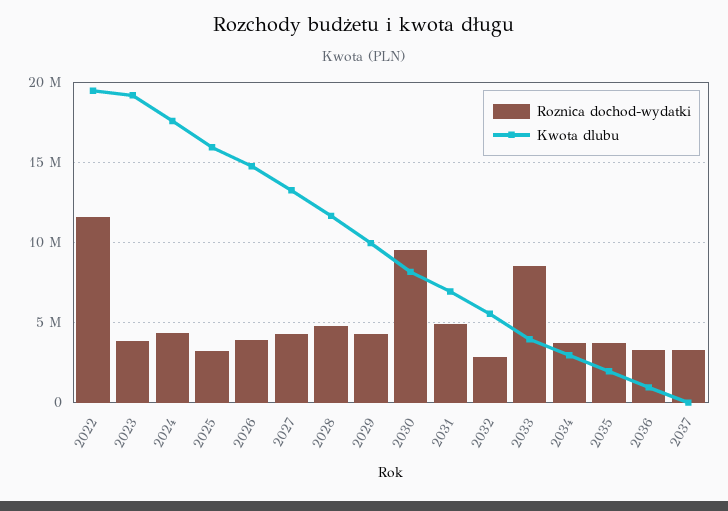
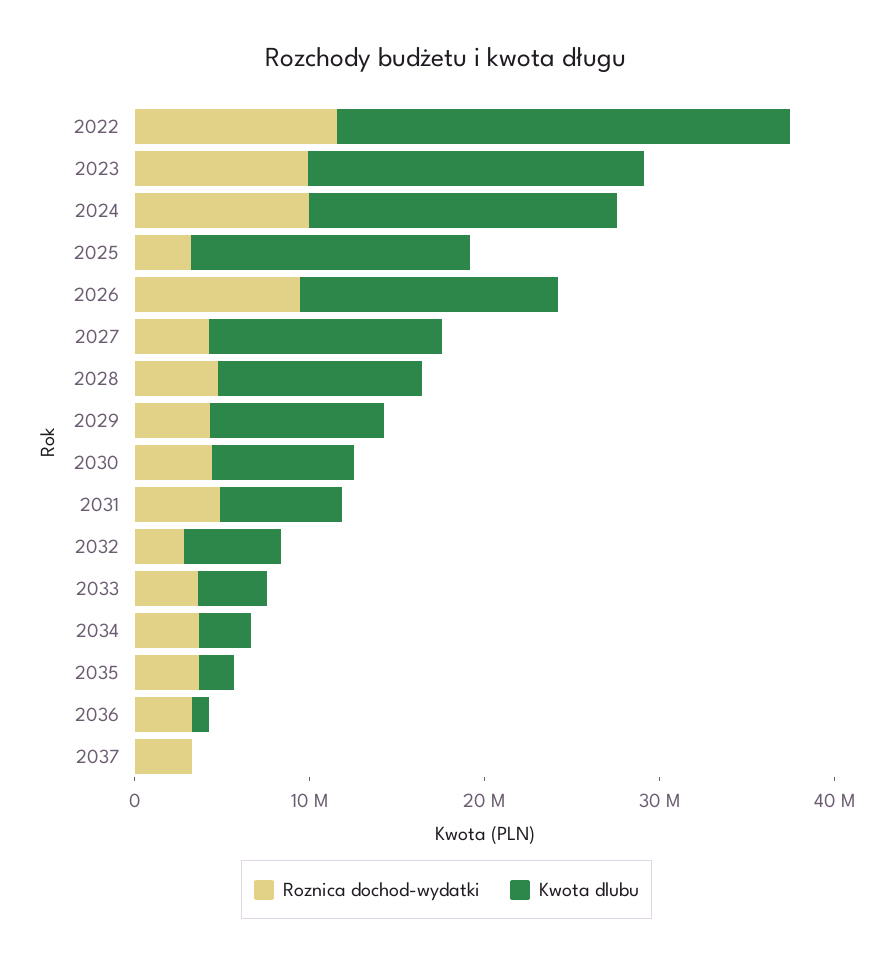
  {
    "Roznica dochod-wydatki": {
      "2022": 11500000,
-     "2023": 4000000,
+     "2023": 10000000,
-     "2024": 4500000,
+     "2024": 10000000,
      "2025": 3000000,
-     "2026": 4000000,
+     "2026": 10000000,
      "2027": 4500000,
      "2028": 5000000,
      "2029": 4500000,
-     "2030": 9500000,
+     "2030": 4000000,
      "2031": 5000000,
      "2032": 3000000,
-     "2033": 8500000,
+     "2033": 4000000,
      "2034": 3500000,
      "2035": 3500000,
      "2036": 3500000,
      "2037": 3500000
    },
    "Kwota dlubu": {
-     "2022": 19500000,
+     "2022": 26000000,
      "2023": 19000000,
      "2024": 17500000,
      "2025": 16000000,
      "2026": 15000000,
      "2027": 13500000,
      "2028": 11500000,
      "2029": 10000000,
      "2030": 8000000,
      "2031": 7000000,
      "2032": 5500000,
      "2033": 4000000,
      "2034": 3000000,
      "2035": 2000000,
      "2036": 1000000,
      "2037": 0
    }
  }

